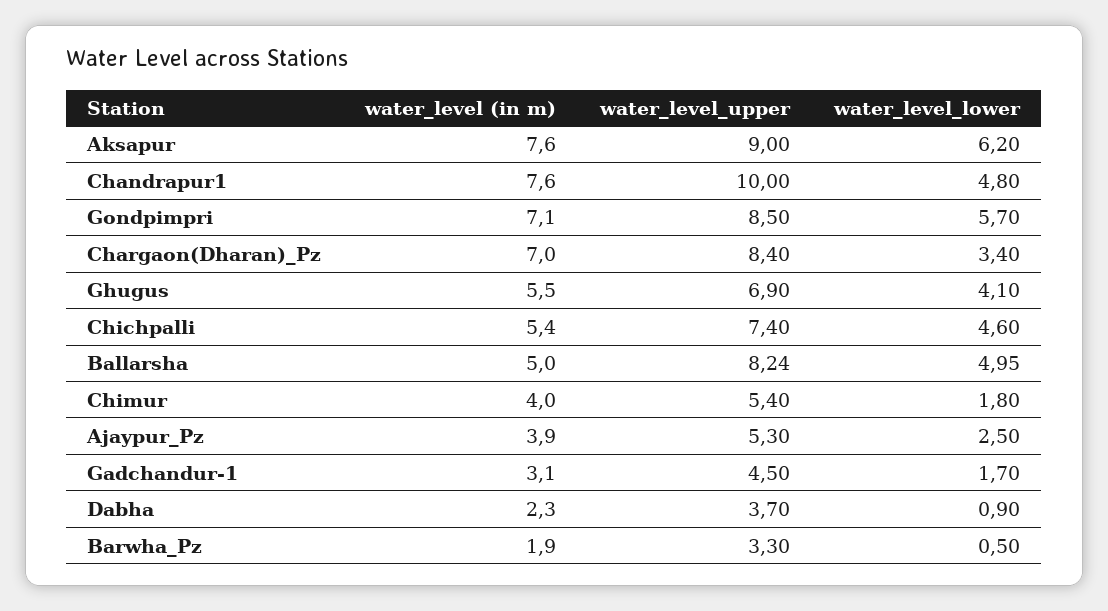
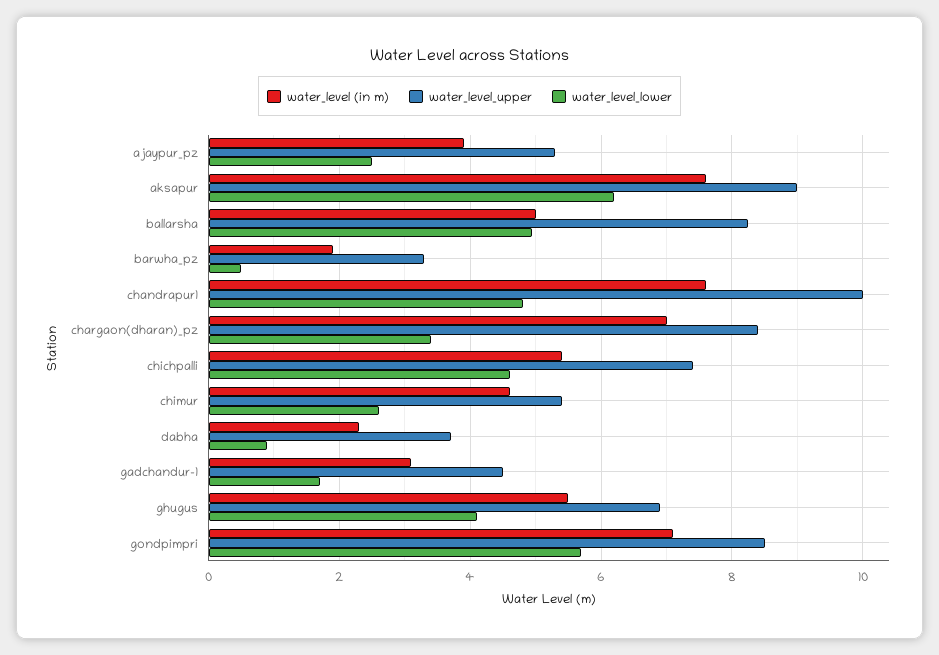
  {
    "water_level (in m)": {
      "Aksapur": 7.6,
      "Chandrapur1": 7.6,
      "Gondpimpri": 7.1,
      "Chargaon(Dharan)_Pz": 7,
      "Ghugus": 5.5,
      "Chichpalli": 5.4,
      "Ballarsha": 5,
-     "Chimur": 4,
+     "Chimur": 4.6,
      "Ajaypur_Pz": 3.9,
      "Gadchandur-1": 3.1,
      "Dabha": 2.3,
      "Barwha_Pz": 1.9
    },
    "water_level_upper": {
      "Aksapur": 9,
      "Chandrapur1": 10,
      "Gondpimpri": 8.5,
      "Chargaon(Dharan)_Pz": 8.4,
      "Ghugus": 6.9,
      "Chichpalli": 7.4,
      "Ballarsha": 8.24,
      "Chimur": 5.4,
      "Ajaypur_Pz": 5.3,
      "Gadchandur-1": 4.5,
      "Dabha": 3.7,
      "Barwha_Pz": 3.3
    },
    "water_level_lower": {
      "Aksapur": 6.2,
      "Chandrapur1": 4.8,
      "Gondpimpri": 5.7,
      "Chargaon(Dharan)_Pz": 3.4,
      "Ghugus": 4.1,
      "Chichpalli": 4.6,
      "Ballarsha": 4.95,
-     "Chimur": 1.8,
+     "Chimur": 2.6,
      "Ajaypur_Pz": 2.5,
      "Gadchandur-1": 1.7,
      "Dabha": 0.9,
      "Barwha_Pz": 0.5
    }
  }

